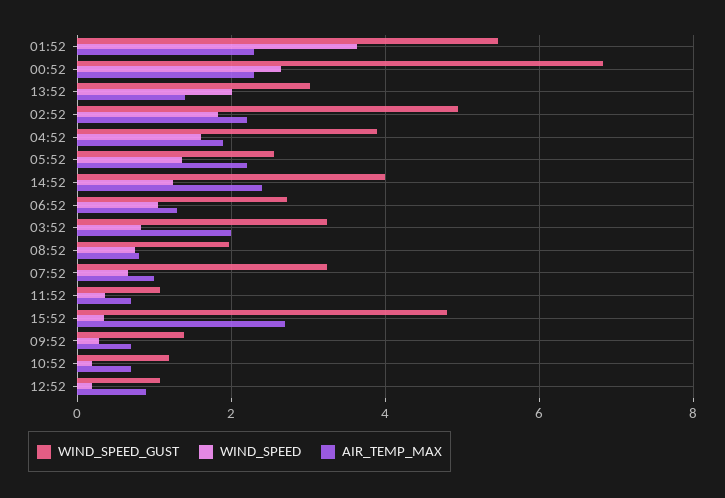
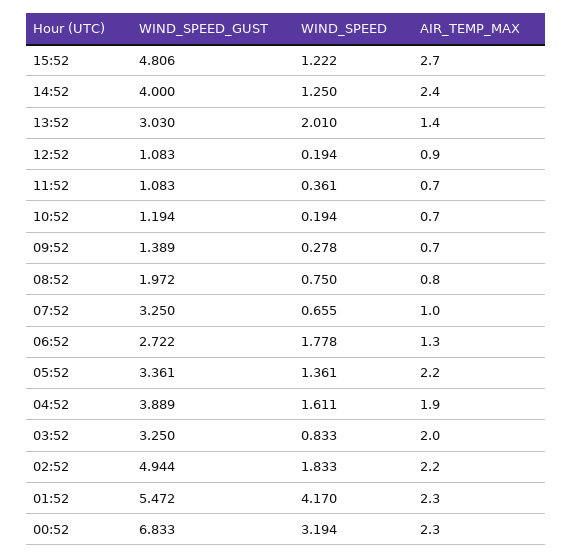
  {
    "WIND_SPEED_GUST": {
      "01:52": 5.472,
      "00:52": 6.833,
      "13:52": 3.03,
      "02:52": 4.944,
      "04:52": 3.889,
-     "05:52": 2.6,
+     "05:52": 3.361,
      "14:52": 4,
      "06:52": 2.722,
      "03:52": 3.25,
      "08:52": 1.972,
      "07:52": 3.25,
      "11:52": 1.083,
      "15:52": 4.806,
      "09:52": 1.389,
      "10:52": 1.194,
      "12:52": 1.083
    },
    "WIND_SPEED": {
-     "01:52": 3.6,
+     "01:52": 4.17,
-     "00:52": 2.6,
+     "00:52": 3.194,
      "13:52": 2.01,
      "02:52": 1.833,
      "04:52": 1.611,
      "05:52": 1.361,
      "14:52": 1.25,
-     "06:52": 1,
+     "06:52": 1.778,
      "03:52": 0.833,
      "08:52": 0.75,
      "07:52": 0.655,
      "11:52": 0.361,
-     "15:52": 0.4,
+     "15:52": 1.222,
      "09:52": 0.278,
      "10:52": 0.194,
      "12:52": 0.194
    },
    "AIR_TEMP_MAX": {
      "01:52": 2.3,
      "00:52": 2.3,
      "13:52": 1.4,
      "02:52": 2.2,
      "04:52": 1.9,
      "05:52": 2.2,
      "14:52": 2.4,
      "06:52": 1.3,
      "03:52": 2,
      "08:52": 0.8,
      "07:52": 1,
      "11:52": 0.7,
      "15:52": 2.7,
      "09:52": 0.7,
      "10:52": 0.7,
      "12:52": 0.9
    }
  }

